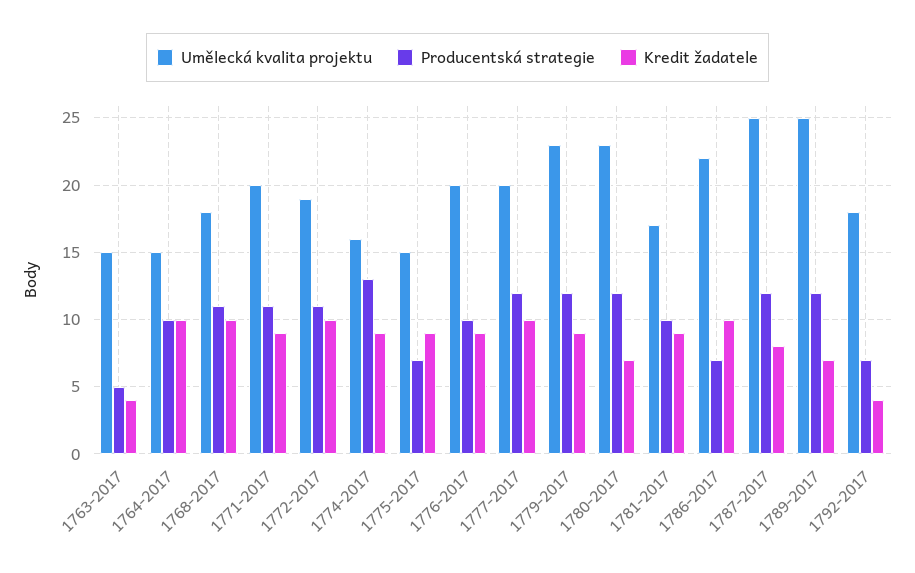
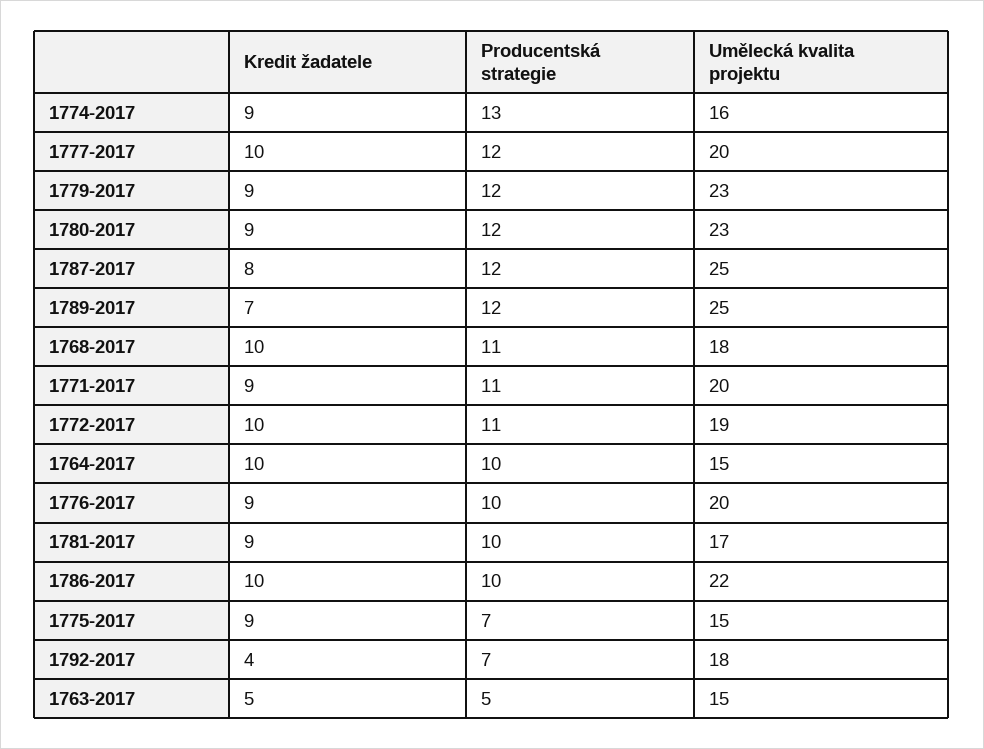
  {
    "Umělecká kvalita projektu": {
      "1763-2017": 15,
      "1764-2017": 15,
      "1768-2017": 18,
      "1771-2017": 20,
      "1772-2017": 19,
      "1774-2017": 16,
      "1775-2017": 15,
      "1776-2017": 20,
      "1777-2017": 20,
      "1779-2017": 23,
      "1780-2017": 23,
      "1781-2017": 17,
      "1786-2017": 22,
      "1787-2017": 25,
      "1789-2017": 25,
      "1792-2017": 18
    },
    "Producentská strategie": {
      "1763-2017": 5,
      "1764-2017": 10,
      "1768-2017": 11,
      "1771-2017": 11,
      "1772-2017": 11,
      "1774-2017": 13,
      "1775-2017": 7,
      "1776-2017": 10,
      "1777-2017": 12,
      "1779-2017": 12,
      "1780-2017": 12,
      "1781-2017": 10,
-     "1786-2017": 7,
+     "1786-2017": 10,
      "1787-2017": 12,
      "1789-2017": 12,
      "1792-2017": 7
    },
    "Kredit žadatele": {
-     "1763-2017": 4,
+     "1763-2017": 5,
      "1764-2017": 10,
      "1768-2017": 10,
      "1771-2017": 9,
      "1772-2017": 10,
      "1774-2017": 9,
      "1775-2017": 9,
      "1776-2017": 9,
      "1777-2017": 10,
      "1779-2017": 9,
-     "1780-2017": 7,
+     "1780-2017": 9,
      "1781-2017": 9,
      "1786-2017": 10,
      "1787-2017": 8,
      "1789-2017": 7,
      "1792-2017": 4
    }
  }

